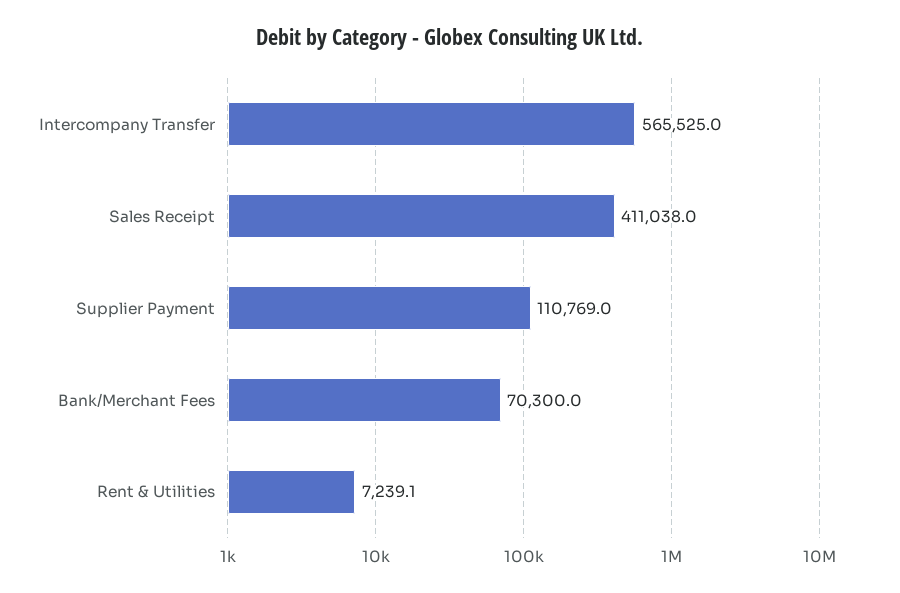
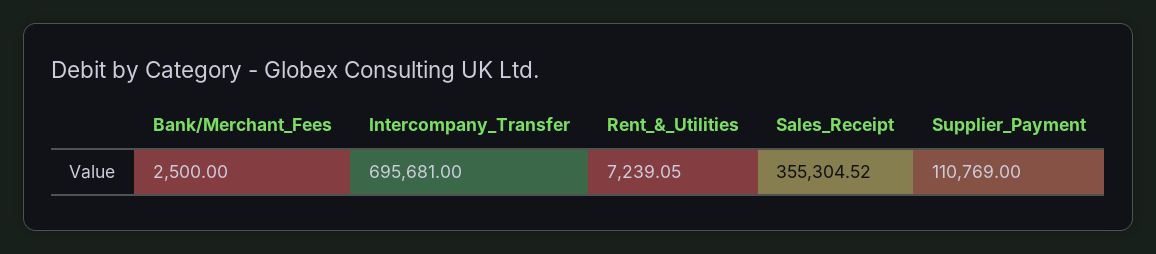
  {
-   "Intercompany Transfer": 565525,
+   "Intercompany Transfer": 695681,
-   "Sales Receipt": 411038,
+   "Sales Receipt": 355304.52,
    "Supplier Payment": 110769,
-   "Bank/Merchant Fees": 70300,
+   "Bank/Merchant Fees": 2500,
    "Rent & Utilities": 7239.05
  }

